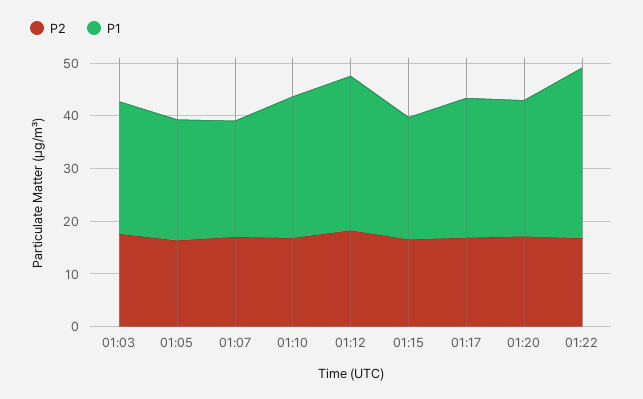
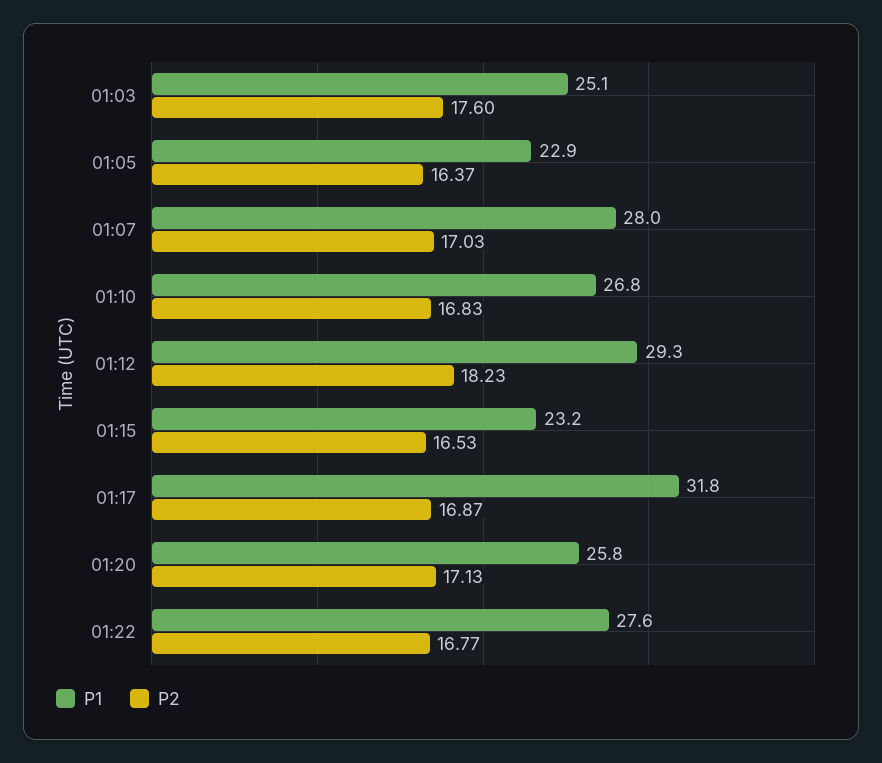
  {
    "P2": {
      "01:03": 17.6,
      "01:05": 16.37,
      "01:07": 17.03,
      "01:10": 16.83,
      "01:12": 18.23,
      "01:15": 16.53,
      "01:17": 16.87,
      "01:20": 17.13,
      "01:22": 16.77
    },
    "P1": {
      "01:03": 25.1,
      "01:05": 22.9,
-     "01:07": 22,
+     "01:07": 28,
      "01:10": 26.8,
      "01:12": 29.3,
      "01:15": 23.2,
-     "01:17": 26,
+     "01:17": 31.8,
      "01:20": 25.8,
-     "01:22": 32
+     "01:22": 27.6
    }
  }

